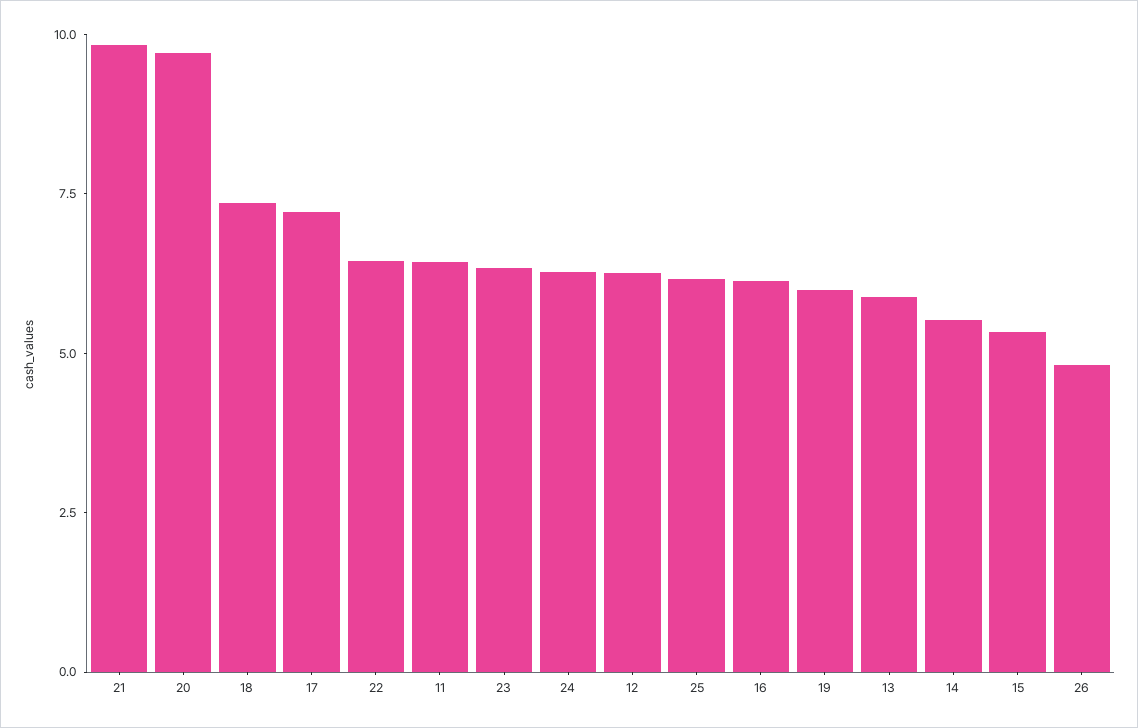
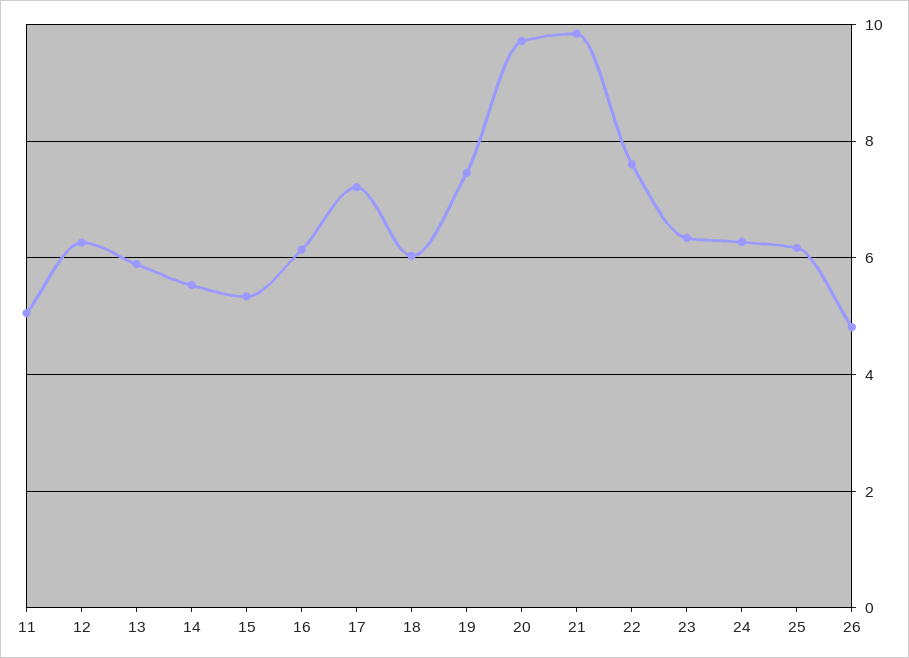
  {
    "21": 9.8,
    "20": 9.8,
-   "18": 7.5,
+   "18": 6,
    "17": 7.2,
-   "22": 6.5,
+   "22": 7.6,
-   "11": 6.5,
+   "11": 5,
    "23": 6.4,
    "24": 6.2,
    "12": 6.2,
    "25": 6.2,
    "16": 6.2,
-   "19": 6,
+   "19": 7.4,
    "13": 5.8,
    "14": 5.6,
    "15": 5.4,
    "26": 4.8
  }

